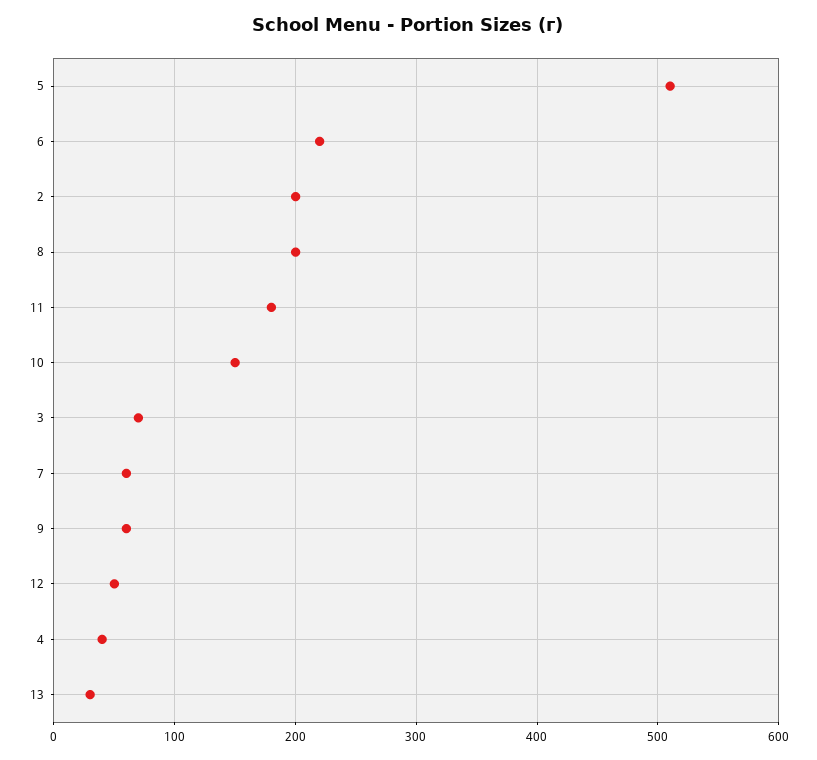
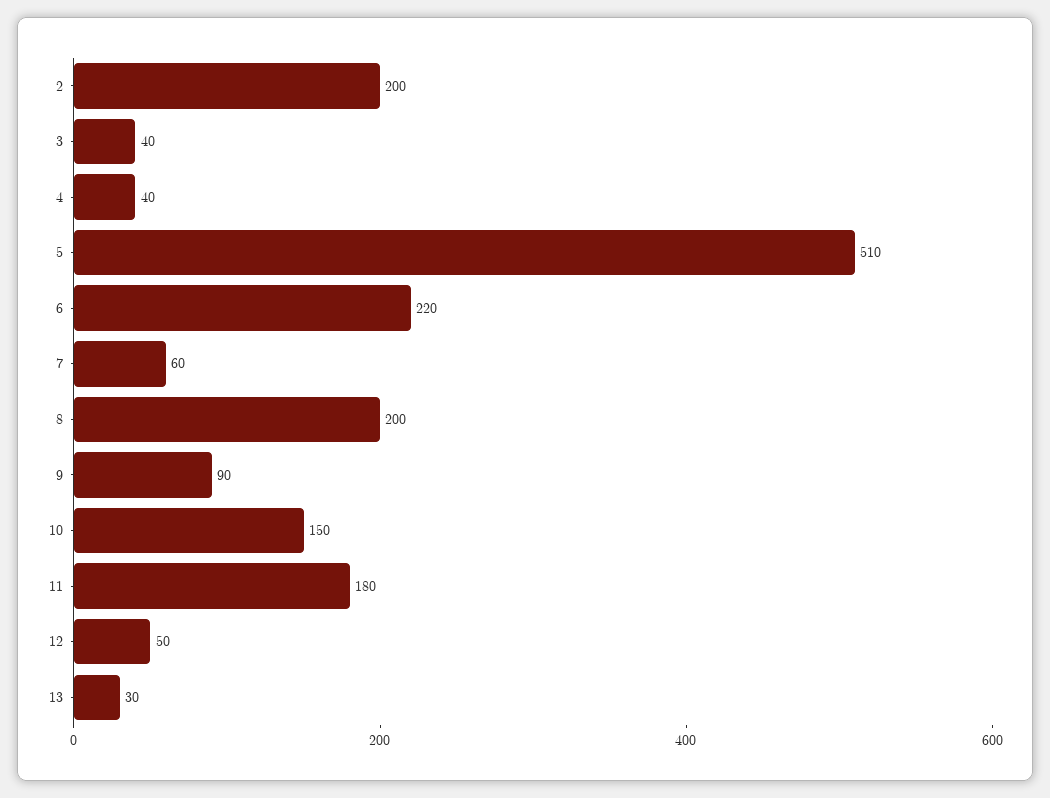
  {
    "5": 510,
    "6": 220,
    "2": 200,
    "8": 200,
    "11": 180,
    "10": 150,
-   "3": 70,
+   "3": 40,
    "7": 60,
-   "9": 60,
+   "9": 90,
    "12": 50,
    "4": 40,
    "13": 30
  }

